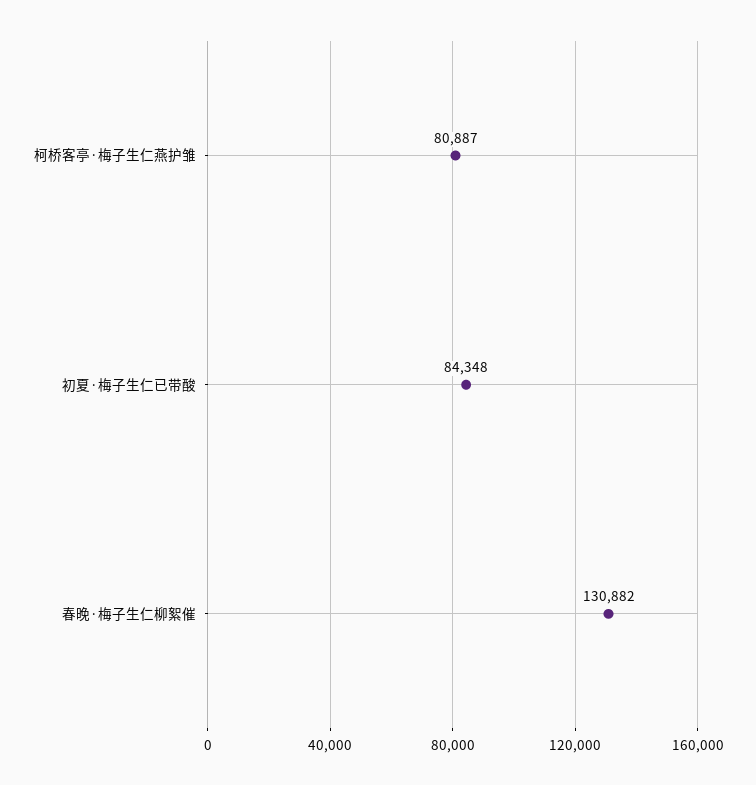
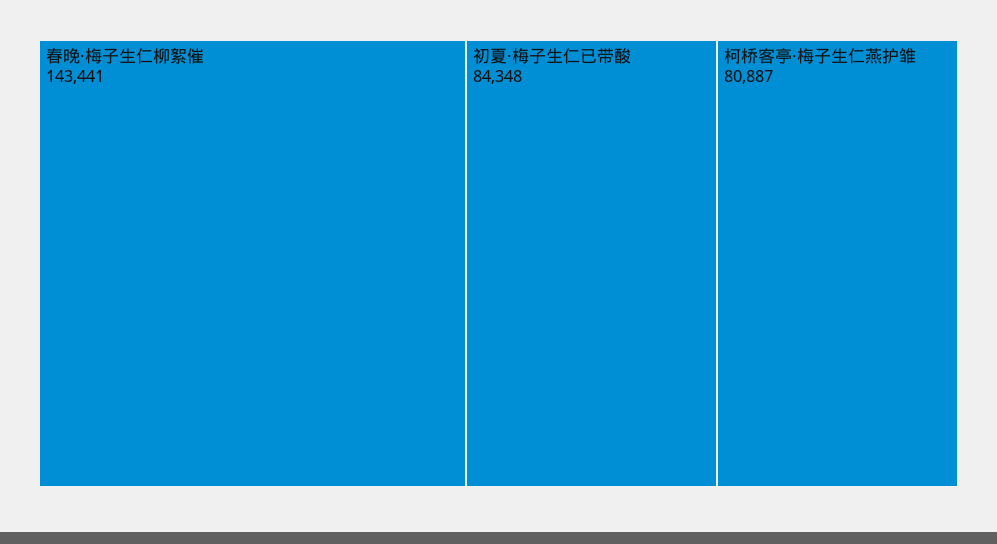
  {
    "柯桥客亭·梅子生仁燕护雏": 80887,
    "初夏·梅子生仁已带酸": 84348,
-   "春晚·梅子生仁柳絮催": 130882
+   "春晚·梅子生仁柳絮催": 143441
  }

